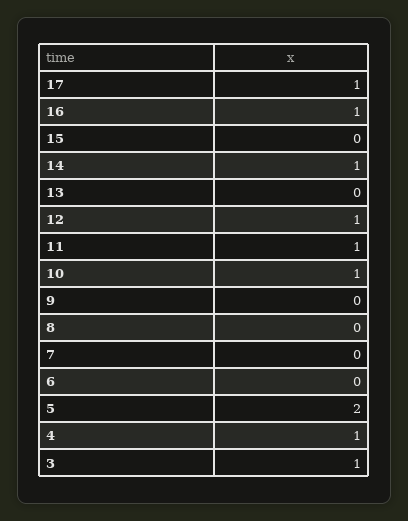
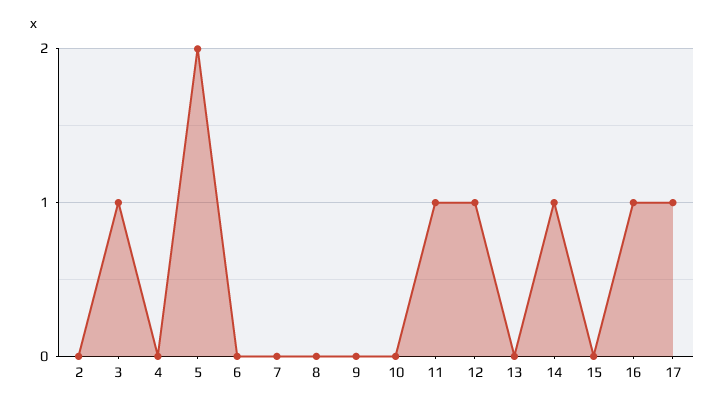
  {
    "17": 1,
    "16": 1,
    "15": 0,
    "14": 1,
    "13": 0,
    "12": 1,
    "11": 1,
-   "10": 1,
+   "10": 0,
    "9": 0,
    "8": 0,
    "7": 0,
    "6": 0,
    "5": 2,
-   "4": 1,
+   "4": 0,
-   "3": 1
+   "3": 1,
+   "2": 0
  }

